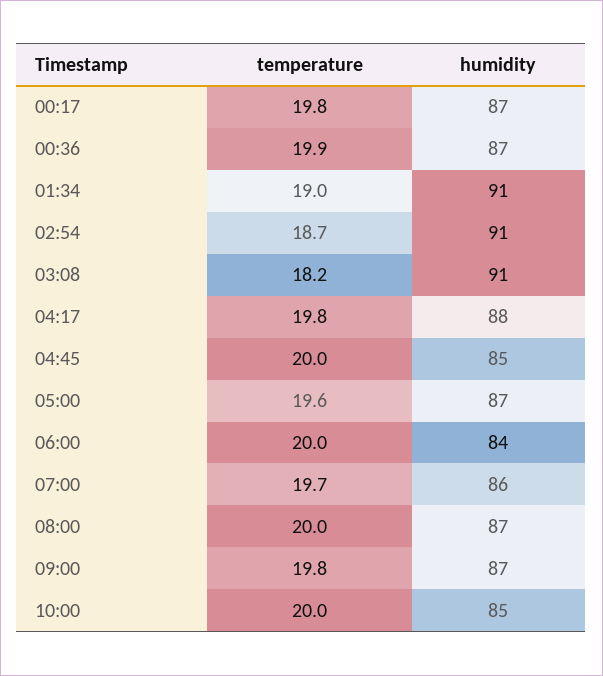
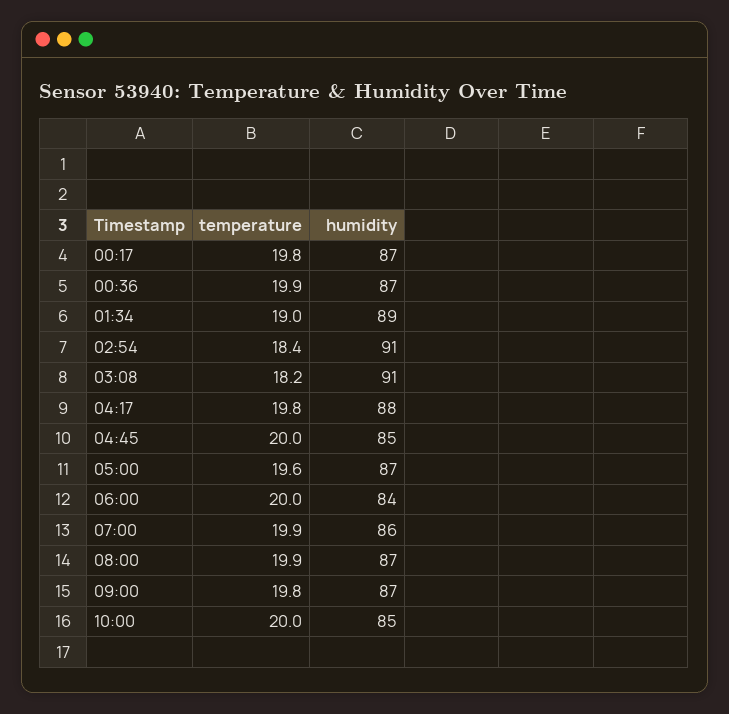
  {
    "temperature": {
      "00:17": 19.8,
      "00:36": 19.9,
      "01:34": 19,
-     "02:54": 18.7,
+     "02:54": 18.4,
      "03:08": 18.2,
      "04:17": 19.8,
      "04:45": 20,
      "05:00": 19.6,
      "06:00": 20,
-     "07:00": 19.7,
+     "07:00": 19.9,
-     "08:00": 20,
+     "08:00": 19.9,
      "09:00": 19.8,
      "10:00": 20
    },
    "humidity": {
      "00:17": 87,
      "00:36": 87,
-     "01:34": 91,
+     "01:34": 89,
      "02:54": 91,
      "03:08": 91,
      "04:17": 88,
      "04:45": 85,
      "05:00": 87,
      "06:00": 84,
      "07:00": 86,
      "08:00": 87,
      "09:00": 87,
      "10:00": 85
    }
  }

